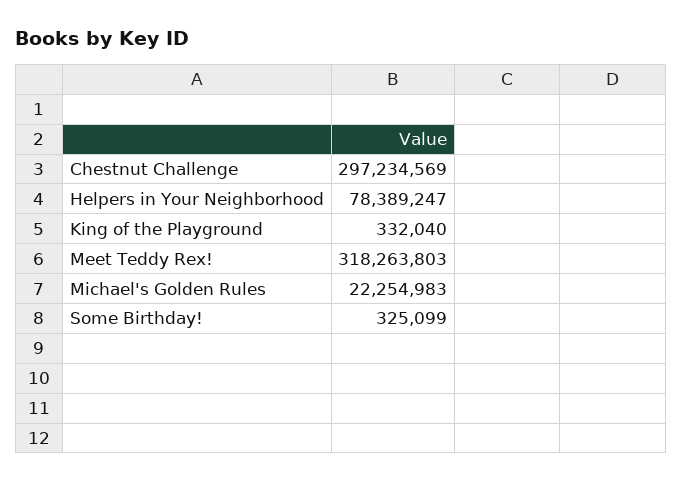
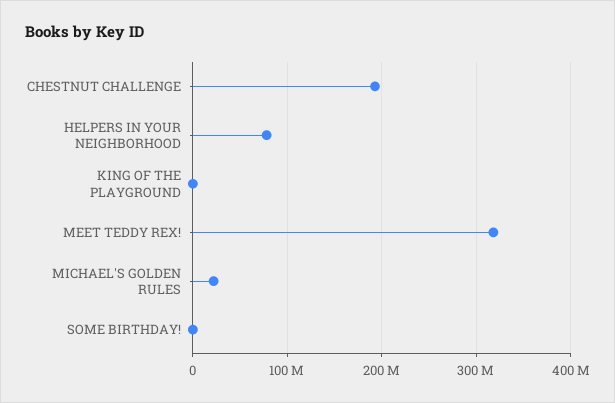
  {
-   "Chestnut Challenge": 297234569,
+   "Chestnut Challenge": 190000000,
    "Helpers in Your Neighborhood": 78389247,
    "King of the Playground": 332040,
    "Meet Teddy Rex!": 318263803,
    "Michael's Golden Rules": 22254983,
    "Some Birthday!": 325099
  }

